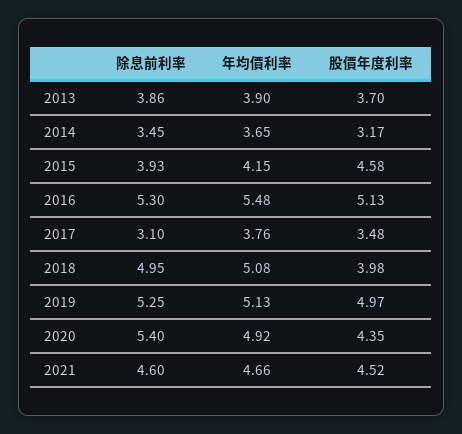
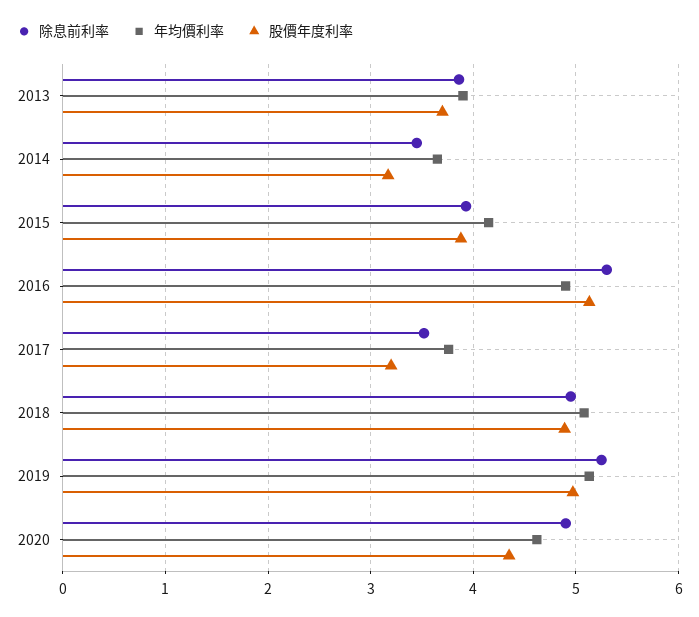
  {
    "除息前利率": {
      "2013": 3.86,
      "2014": 3.45,
      "2015": 3.93,
      "2016": 5.3,
-     "2017": 3.1,
+     "2017": 3.5,
      "2018": 4.95,
      "2019": 5.25,
-     "2020": 5.4,
+     "2020": 4.9
-     "2021": 4.6
    },
    "年均價利率": {
      "2013": 3.9,
      "2014": 3.65,
      "2015": 4.15,
-     "2016": 5.48,
+     "2016": 4.9,
      "2017": 3.76,
      "2018": 5.08,
      "2019": 5.13,
-     "2020": 4.92,
+     "2020": 4.6
-     "2021": 4.66
    },
    "股價年度利率": {
      "2013": 3.7,
      "2014": 3.17,
-     "2015": 4.58,
+     "2015": 3.9,
      "2016": 5.13,
-     "2017": 3.48,
+     "2017": 3.2,
-     "2018": 3.98,
+     "2018": 4.9,
      "2019": 4.97,
-     "2020": 4.35,
+     "2020": 4.35
-     "2021": 4.52
    }
  }

